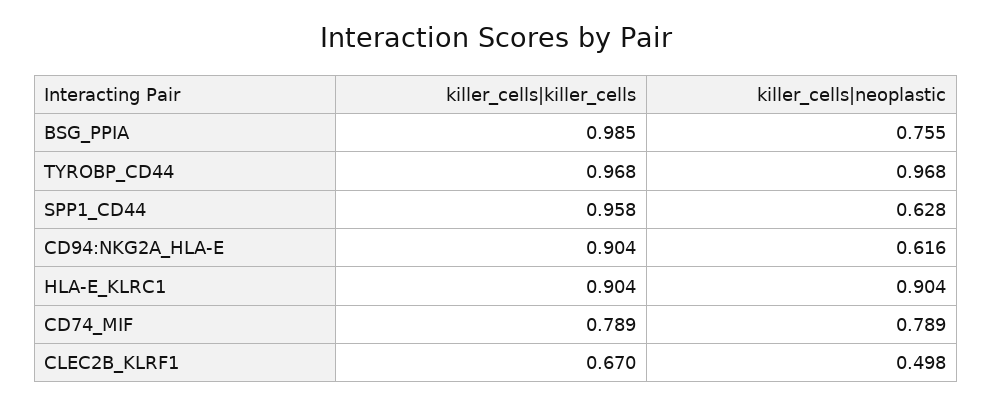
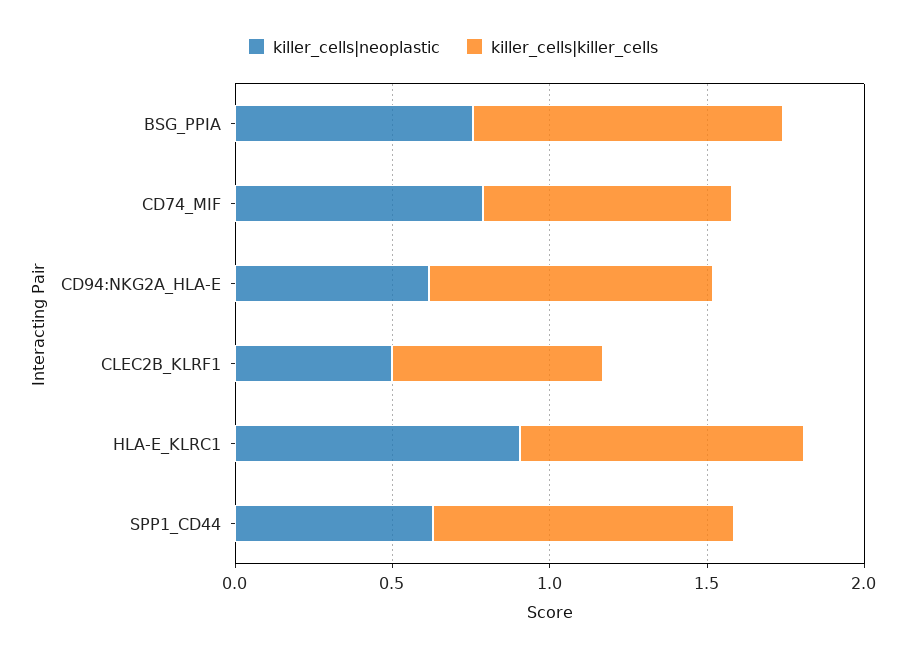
  {
    "killer_cells|killer_cells": {
      "BSG_PPIA": 0.985,
-     "TYROBP_CD44": 0.968,
      "SPP1_CD44": 0.958,
      "CD94:NKG2A_HLA-E": 0.904,
      "HLA-E_KLRC1": 0.904,
      "CD74_MIF": 0.789,
      "CLEC2B_KLRF1": 0.67
    },
    "killer_cells|neoplastic": {
      "BSG_PPIA": 0.755,
-     "TYROBP_CD44": 0.968,
      "SPP1_CD44": 0.628,
      "CD94:NKG2A_HLA-E": 0.616,
      "HLA-E_KLRC1": 0.904,
      "CD74_MIF": 0.789,
      "CLEC2B_KLRF1": 0.498
    }
  }

